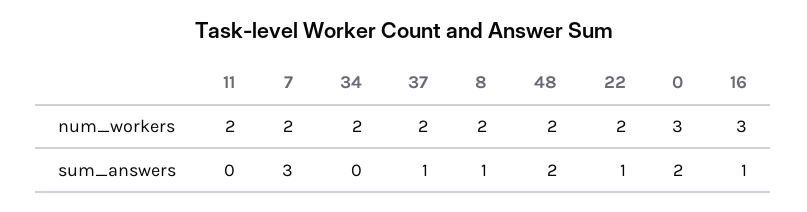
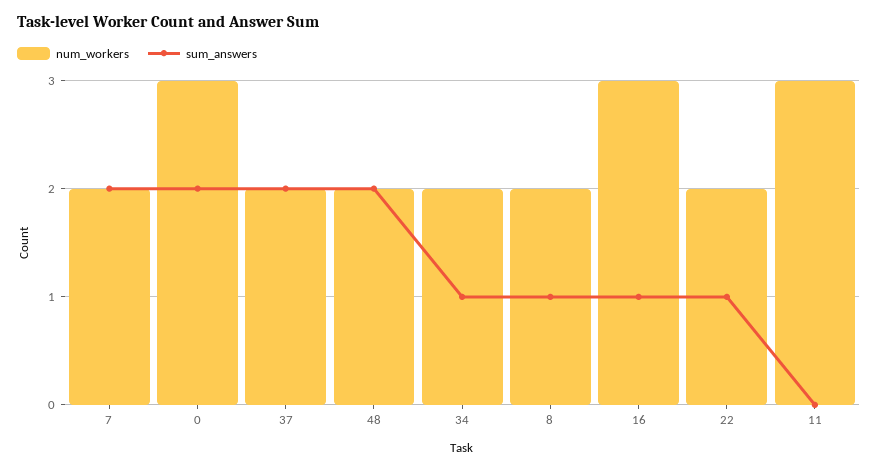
  {
    "num_workers": {
-     "11": 2,
+     "11": 3,
      "7": 2,
      "34": 2,
      "37": 2,
      "8": 2,
      "48": 2,
      "22": 2,
      "0": 3,
      "16": 3
    },
    "sum_answers": {
      "11": 0,
-     "7": 3,
+     "7": 2,
-     "34": 0,
+     "34": 1,
-     "37": 1,
+     "37": 2,
      "8": 1,
      "48": 2,
      "22": 1,
      "0": 2,
      "16": 1
    }
  }

